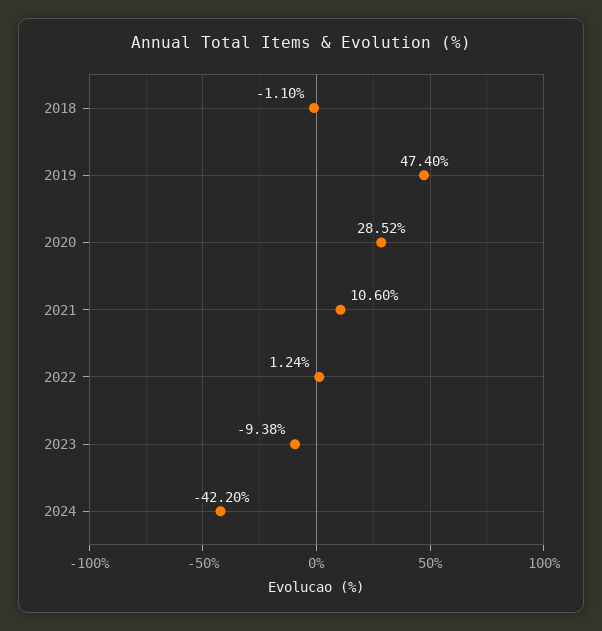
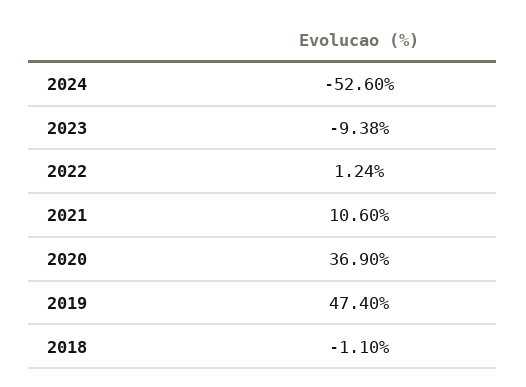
  {
    "2018": -1.1,
    "2019": 47.4,
-   "2020": 28.52,
+   "2020": 36.9,
    "2021": 10.6,
    "2022": 1.24,
    "2023": -9.38,
-   "2024": -42.2
+   "2024": -52.6
  }

